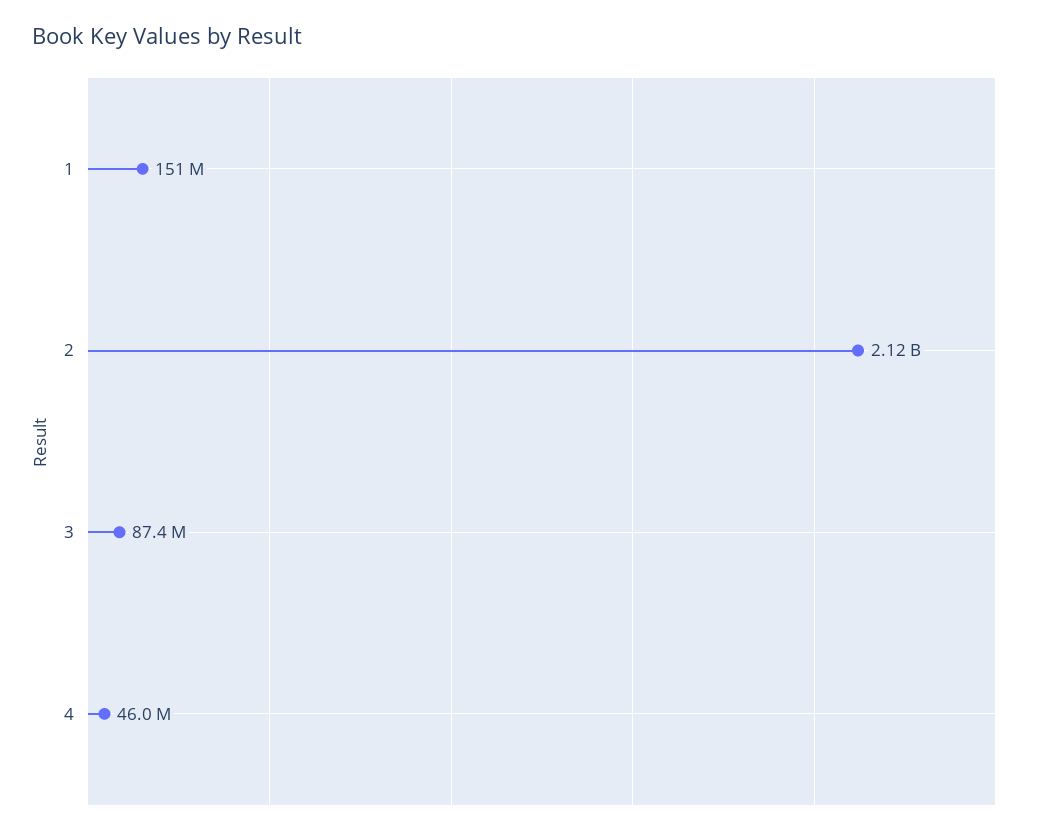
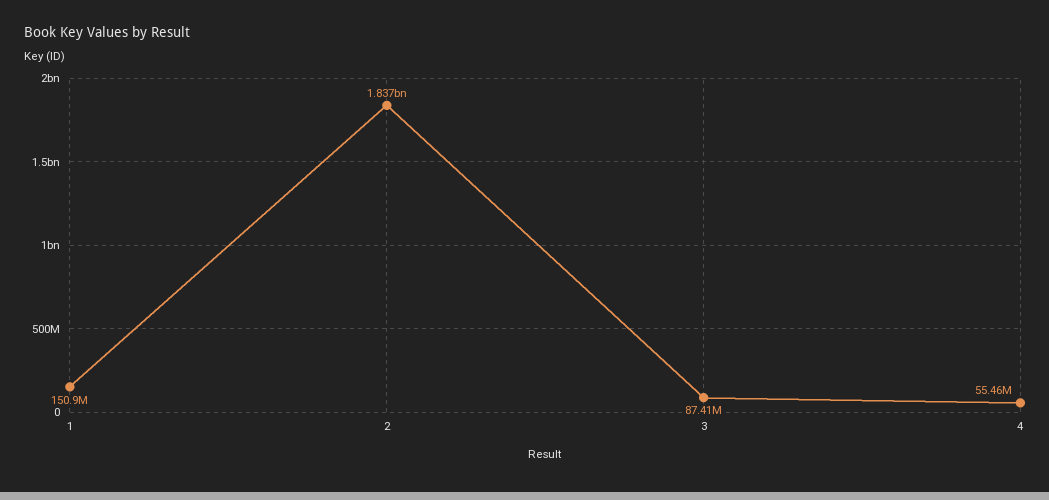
  {
    "1": 150900000,
-   "2": 2120000000,
+   "2": 1837000000,
    "3": 87410000,
-   "4": 46000000
+   "4": 55460000
  }

